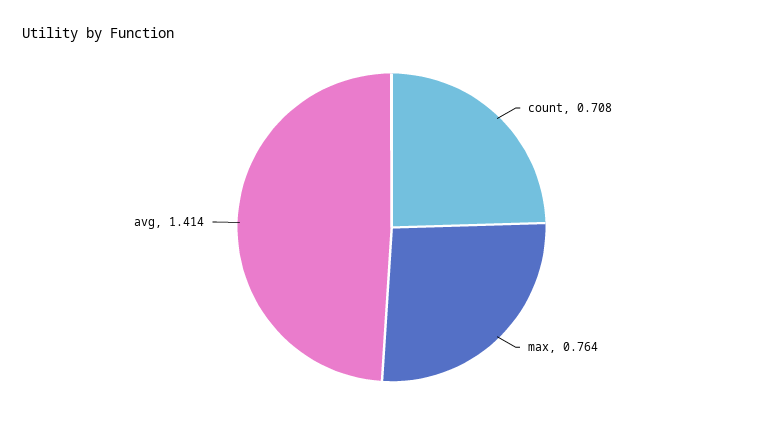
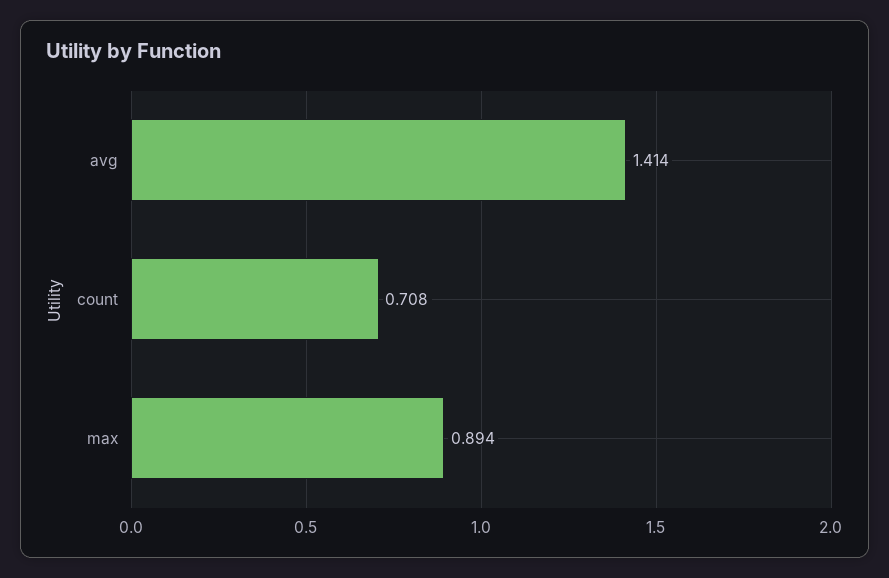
  {
    "count": 0.708,
-   "max": 0.764,
+   "max": 0.894,
    "avg": 1.414
  }

